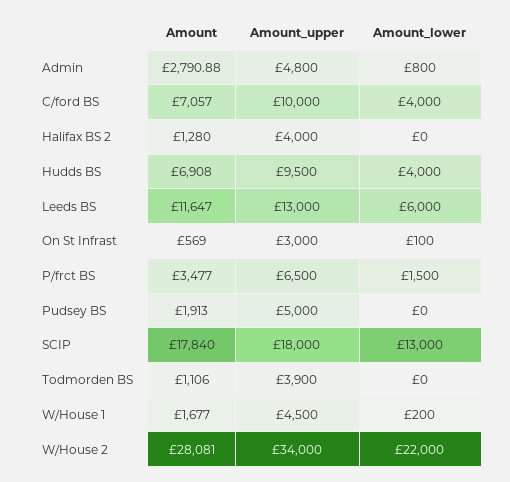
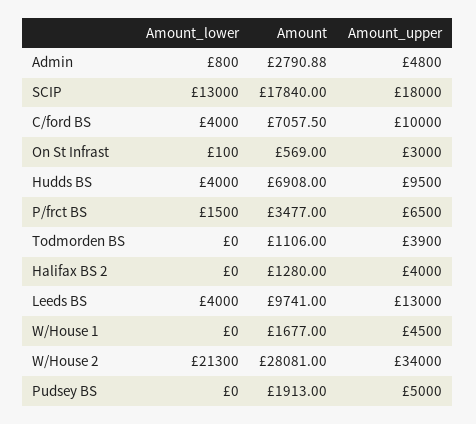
  {
    "Amount": {
      "Admin": 2790.88,
-     "C/ford BS": 7057,
+     "C/ford BS": 7057.5,
      "Halifax BS 2": 1280,
      "Hudds BS": 6908,
-     "Leeds BS": 11647,
+     "Leeds BS": 9741,
      "On St Infrast": 569,
      "P/frct BS": 3477,
      "Pudsey BS": 1913,
      "SCIP": 17840,
      "Todmorden BS": 1106,
      "W/House 1": 1677,
      "W/House 2": 28081
    },
    "Amount_upper": {
      "Admin": 4800,
      "C/ford BS": 10000,
      "Halifax BS 2": 4000,
      "Hudds BS": 9500,
      "Leeds BS": 13000,
      "On St Infrast": 3000,
      "P/frct BS": 6500,
      "Pudsey BS": 5000,
      "SCIP": 18000,
      "Todmorden BS": 3900,
      "W/House 1": 4500,
      "W/House 2": 34000
    },
    "Amount_lower": {
      "Admin": 800,
      "C/ford BS": 4000,
      "Halifax BS 2": 0,
      "Hudds BS": 4000,
-     "Leeds BS": 6000,
+     "Leeds BS": 4000,
      "On St Infrast": 100,
      "P/frct BS": 1500,
      "Pudsey BS": 0,
      "SCIP": 13000,
      "Todmorden BS": 0,
-     "W/House 1": 200,
+     "W/House 1": 0,
-     "W/House 2": 22000
+     "W/House 2": 21300
    }
  }

